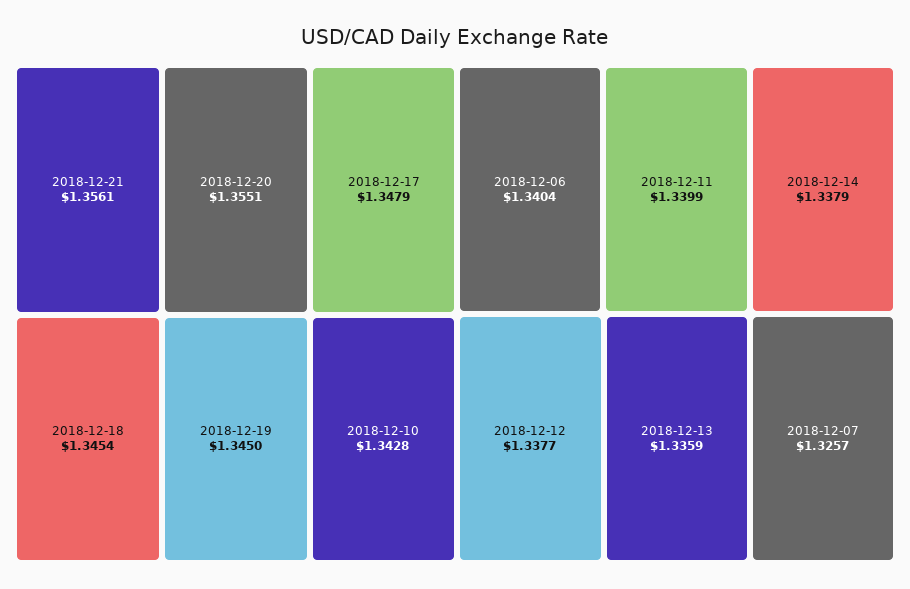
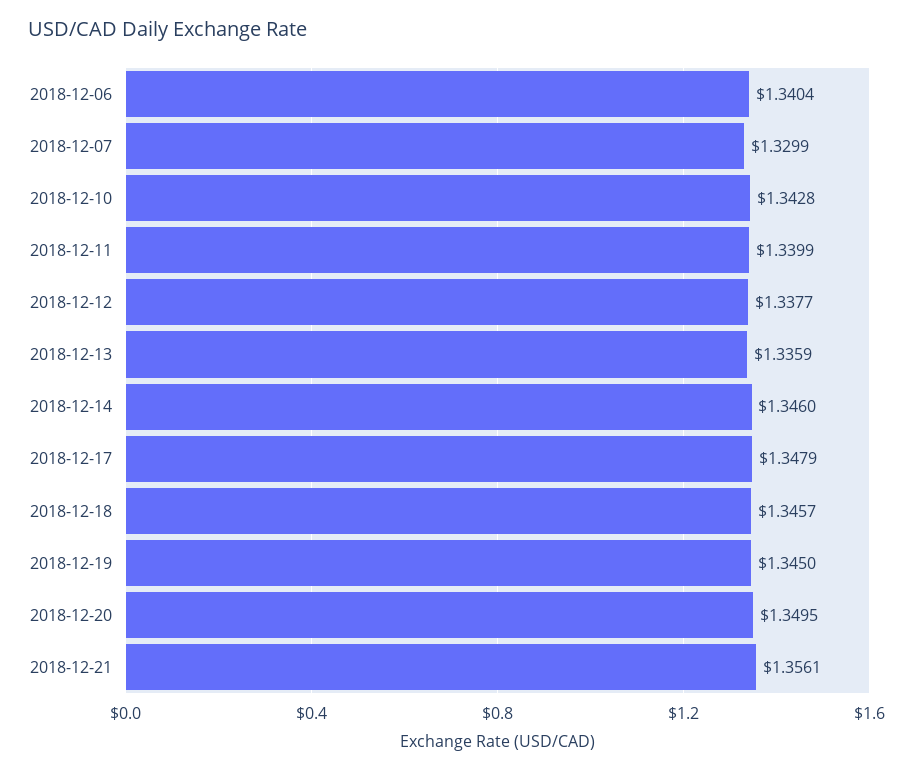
  {
    "2018-12-21": 1.3561,
-   "2018-12-20": 1.3551,
+   "2018-12-20": 1.3495,
    "2018-12-17": 1.3479,
-   "2018-12-18": 1.3454,
+   "2018-12-18": 1.3457,
    "2018-12-19": 1.345,
    "2018-12-10": 1.3428,
    "2018-12-06": 1.3404,
    "2018-12-11": 1.3399,
-   "2018-12-14": 1.3379,
+   "2018-12-14": 1.346,
    "2018-12-12": 1.3377,
    "2018-12-13": 1.3359,
-   "2018-12-07": 1.3257
+   "2018-12-07": 1.3299
  }

